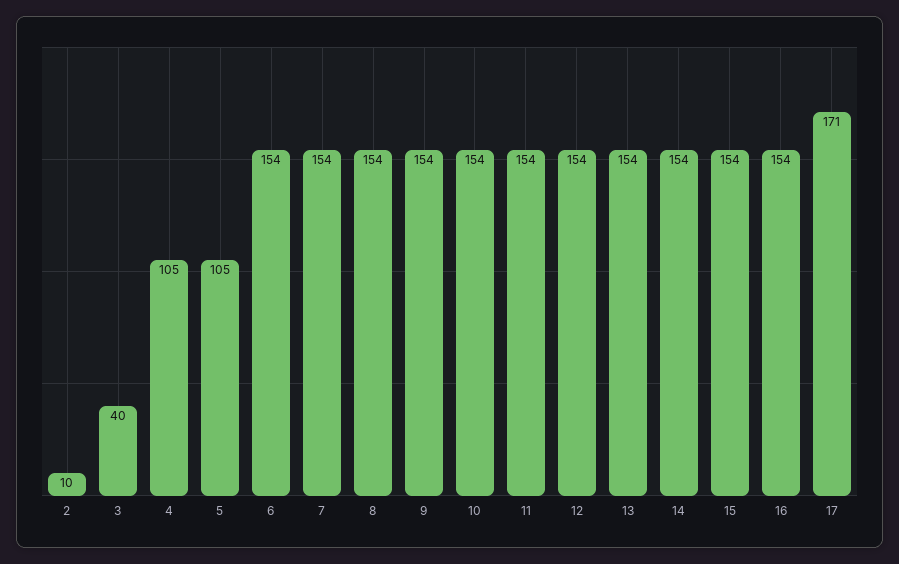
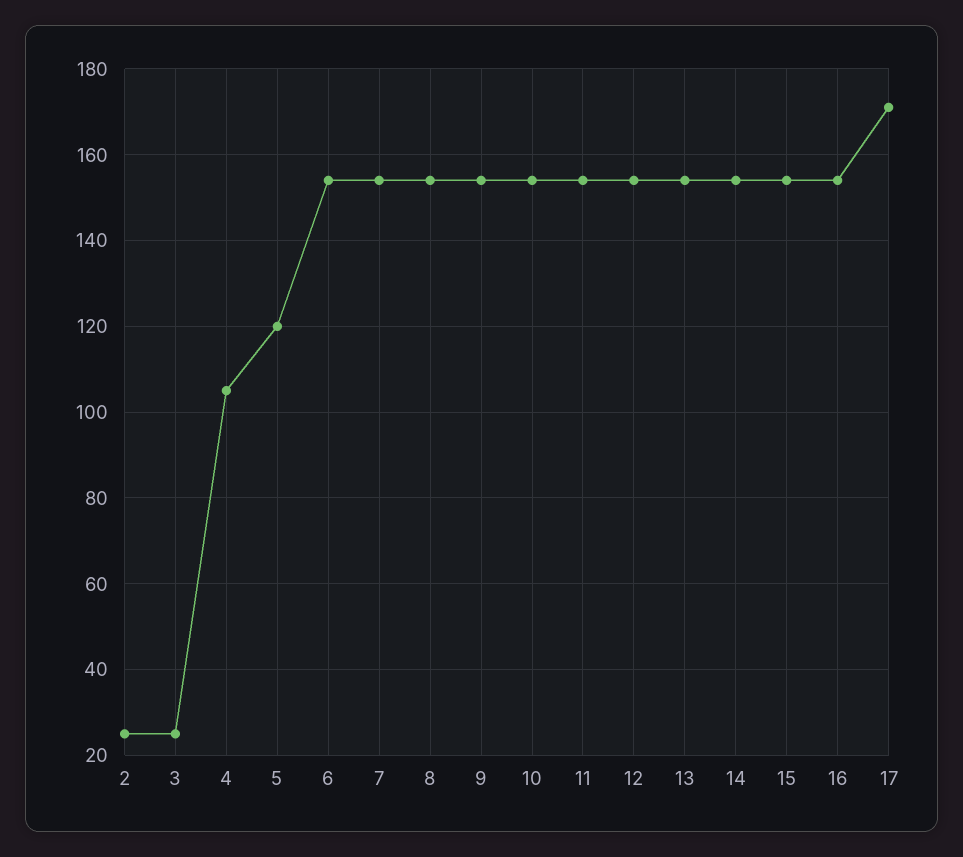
  {
-   "2": 10,
+   "2": 25,
-   "3": 40,
+   "3": 25,
    "4": 105,
-   "5": 105,
+   "5": 120,
    "6": 154,
    "7": 154,
    "8": 154,
    "9": 154,
    "10": 154,
    "11": 154,
    "12": 154,
    "13": 154,
    "14": 154,
    "15": 154,
    "16": 154,
    "17": 171
  }

